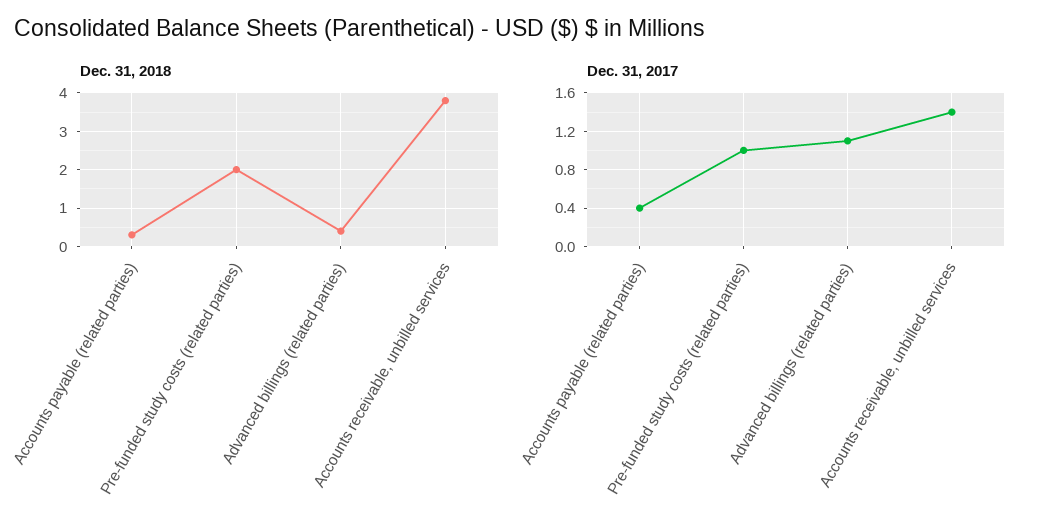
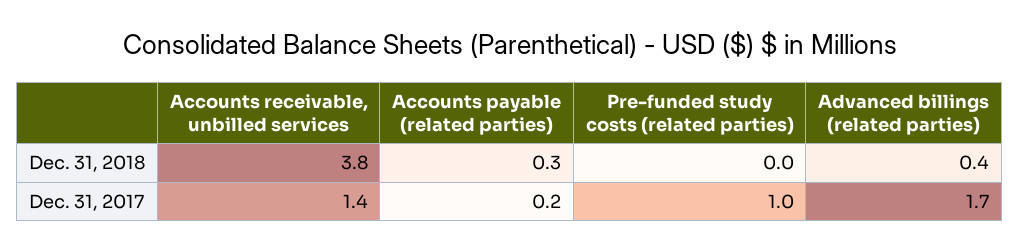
  {
    "Dec. 31, 2018": {
      "Accounts payable (related parties)": 0.3,
-     "Pre-funded study costs (related parties)": 2,
+     "Pre-funded study costs (related parties)": 0,
      "Advanced billings (related parties)": 0.4,
      "Accounts receivable, unbilled services": 3.8
    },
    "Dec. 31, 2017": {
-     "Accounts payable (related parties)": 0.4,
+     "Accounts payable (related parties)": 0.2,
      "Pre-funded study costs (related parties)": 1,
-     "Advanced billings (related parties)": 1.1,
+     "Advanced billings (related parties)": 1.7,
      "Accounts receivable, unbilled services": 1.4
    }
  }

